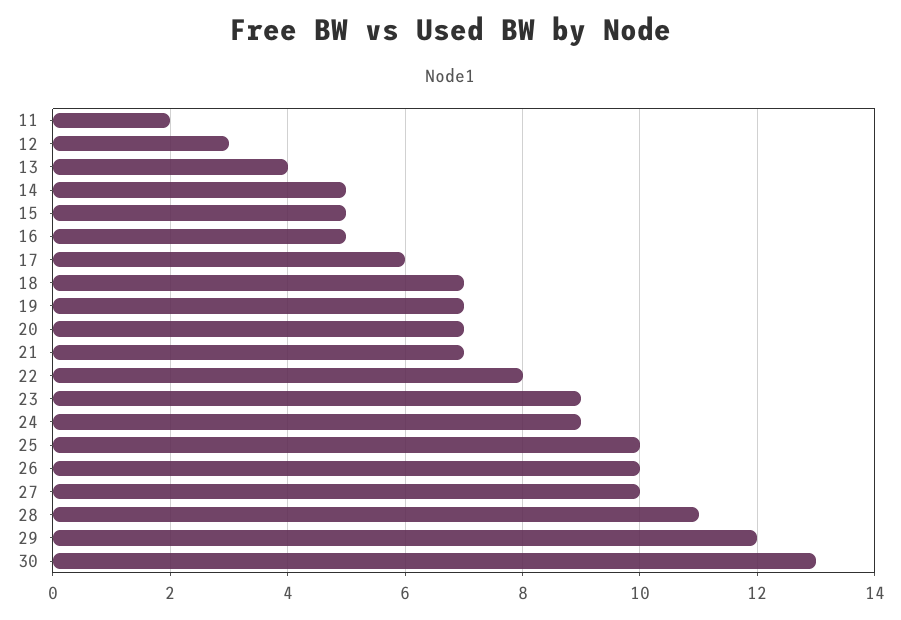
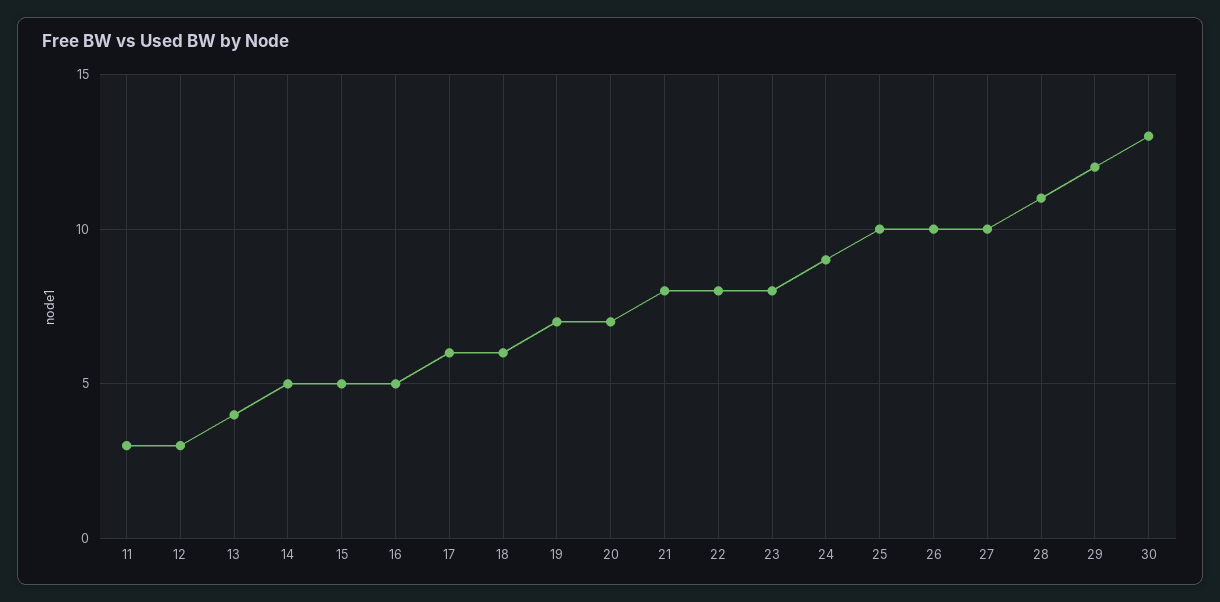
  {
-   "11": 2,
+   "11": 3,
    "12": 3,
    "13": 4,
    "14": 5,
    "15": 5,
    "16": 5,
    "17": 6,
-   "18": 7,
+   "18": 6,
    "19": 7,
    "20": 7,
-   "21": 7,
+   "21": 8,
    "22": 8,
-   "23": 9,
+   "23": 8,
    "24": 9,
    "25": 10,
    "26": 10,
    "27": 10,
    "28": 11,
    "29": 12,
    "30": 13
  }

